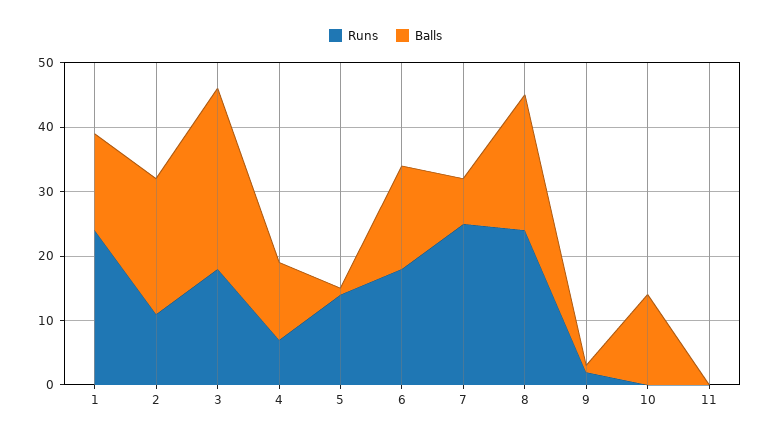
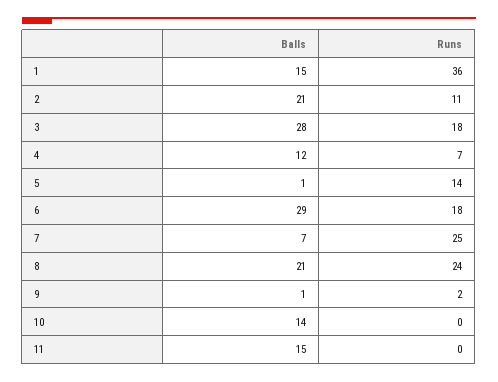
  {
    "Runs": {
-     "1": 25,
+     "1": 36,
      "2": 11,
      "3": 18,
      "4": 7,
      "5": 14,
      "6": 18,
      "7": 25,
      "8": 24,
      "9": 2,
      "10": 0,
      "11": 0
    },
    "Balls": {
      "1": 15,
      "2": 21,
      "3": 28,
      "4": 12,
      "5": 1,
-     "6": 15,
+     "6": 29,
      "7": 7,
      "8": 21,
      "9": 1,
      "10": 14,
-     "11": 0
+     "11": 15
    }
  }

